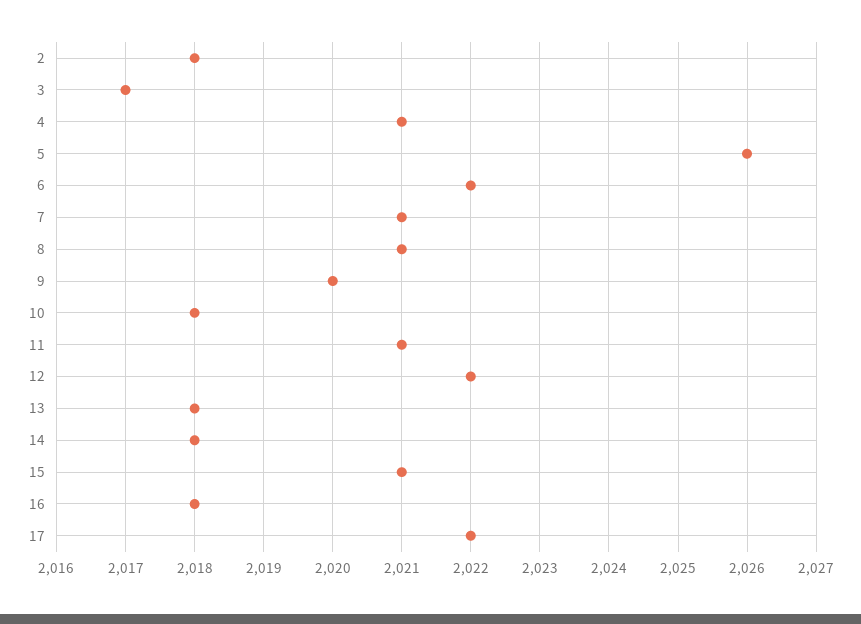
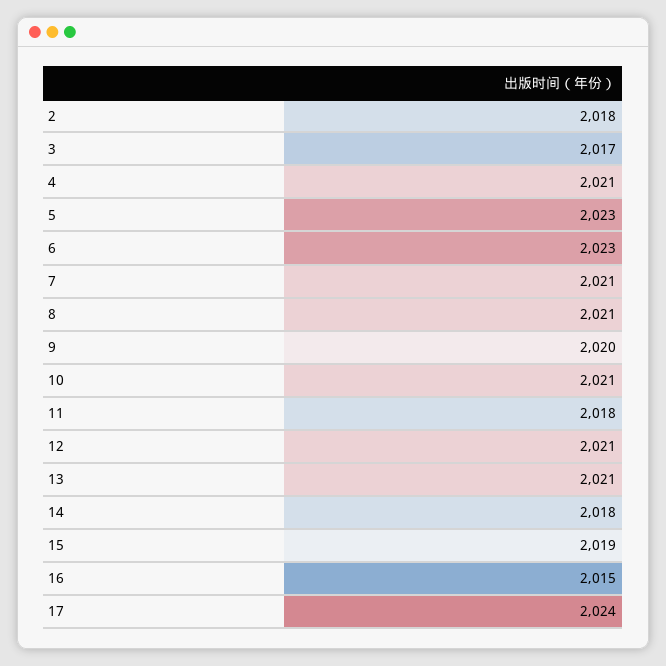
  {
    "2": 2018,
    "3": 2017,
    "4": 2021,
-   "5": 2026,
+   "5": 2023,
-   "6": 2022,
+   "6": 2023,
    "7": 2021,
    "8": 2021,
    "9": 2020,
-   "10": 2018,
+   "10": 2021,
-   "11": 2021,
+   "11": 2018,
-   "12": 2022,
+   "12": 2021,
-   "13": 2018,
+   "13": 2021,
    "14": 2018,
-   "15": 2021,
+   "15": 2019,
-   "16": 2018,
+   "16": 2015,
-   "17": 2022
+   "17": 2024
  }

